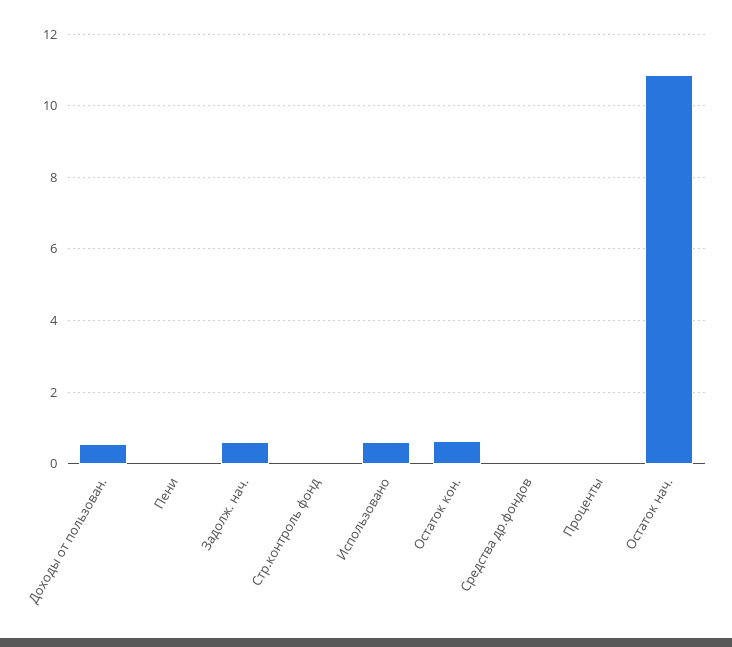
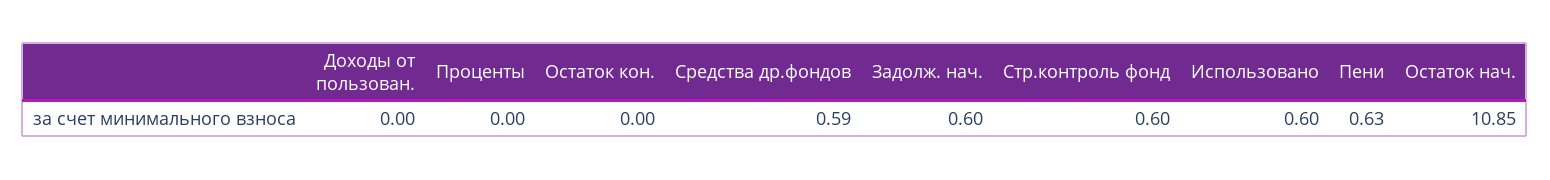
  {
-   "Доходы от пользован.": 0.6,
+   "Доходы от пользован.": 0,
-   "Пени": 0,
+   "Пени": 0.63,
    "Задолж. нач.": 0.6,
-   "Стр.контроль фонд": 0,
+   "Стр.контроль фонд": 0.6,
    "Использовано": 0.6,
-   "Остаток кон.": 0.6,
+   "Остаток кон.": 0,
-   "Средства др.фондов": 0,
+   "Средства др.фондов": 0.59,
    "Проценты": 0,
    "Остаток нач.": 10.85
  }

